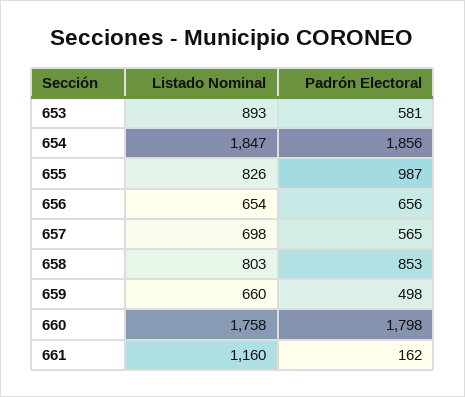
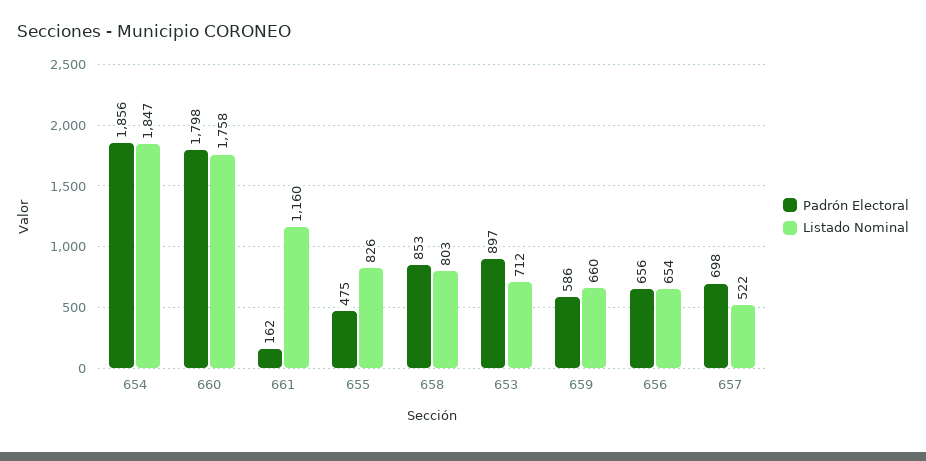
  {
    "Listado Nominal": {
-     "653": 893,
+     "653": 712,
      "654": 1847,
      "655": 826,
      "656": 654,
-     "657": 698,
+     "657": 522,
      "658": 803,
      "659": 660,
      "660": 1758,
      "661": 1160
    },
    "Padrón Electoral": {
-     "653": 581,
+     "653": 897,
      "654": 1856,
-     "655": 987,
+     "655": 475,
      "656": 656,
-     "657": 565,
+     "657": 698,
      "658": 853,
-     "659": 498,
+     "659": 586,
      "660": 1798,
      "661": 162
    }
  }

